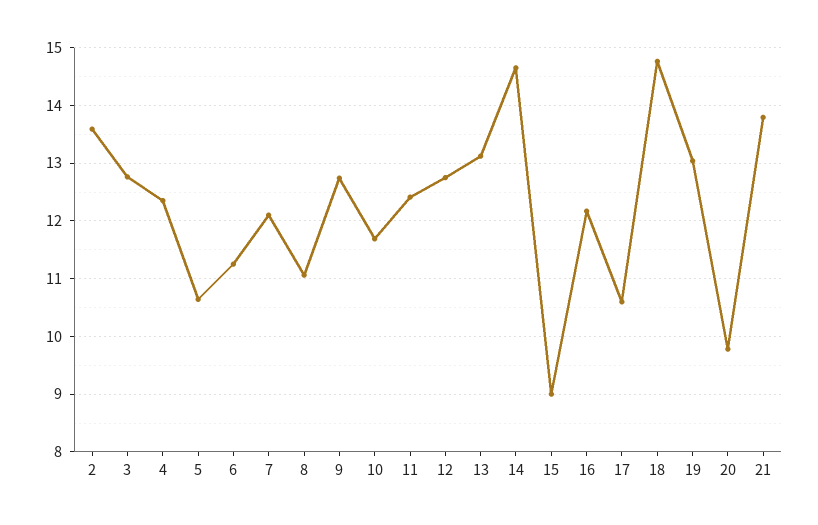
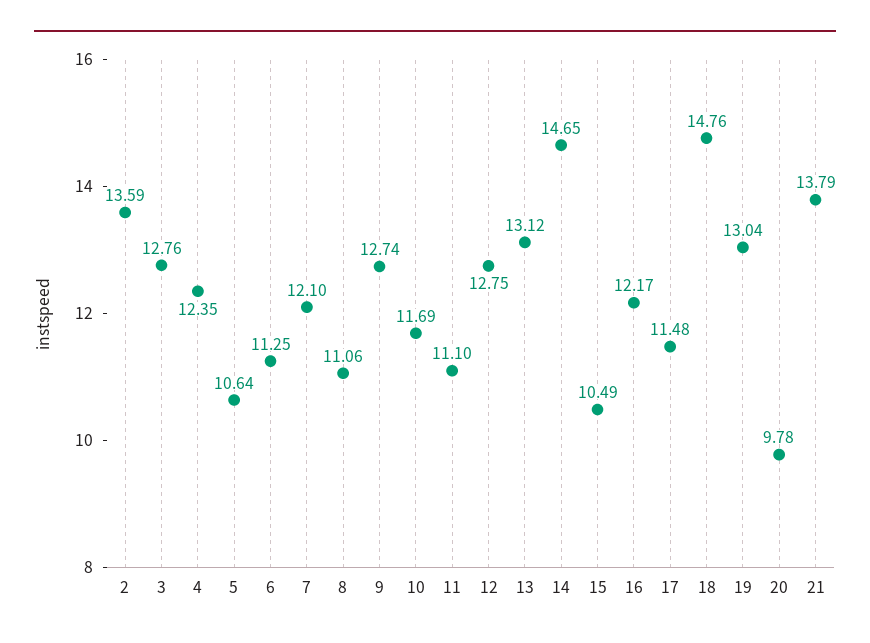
  {
    "2": 13.59,
    "3": 12.76,
    "4": 12.35,
    "5": 10.64,
    "6": 11.25,
    "7": 12.1,
    "8": 11.06,
    "9": 12.74,
    "10": 11.69,
-   "11": 12.4,
+   "11": 11.1,
    "12": 12.75,
    "13": 13.12,
    "14": 14.65,
-   "15": 9,
+   "15": 10.49,
    "16": 12.17,
-   "17": 10.6,
+   "17": 11.48,
    "18": 14.76,
    "19": 13.04,
    "20": 9.78,
    "21": 13.79
  }

